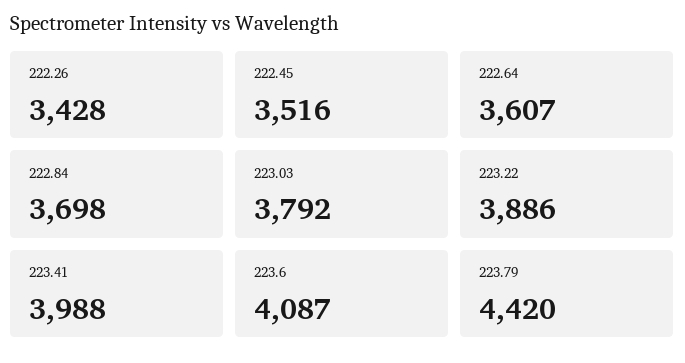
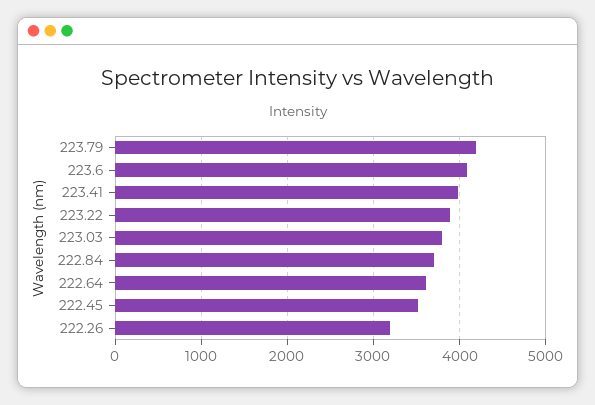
  {
-   "222.26": 3428,
+   "222.26": 3200,
    "222.45": 3516,
    "222.64": 3607,
    "222.84": 3698,
    "223.03": 3792,
    "223.22": 3886,
    "223.41": 3988,
    "223.6": 4087,
-   "223.79": 4420
+   "223.79": 4200
  }

